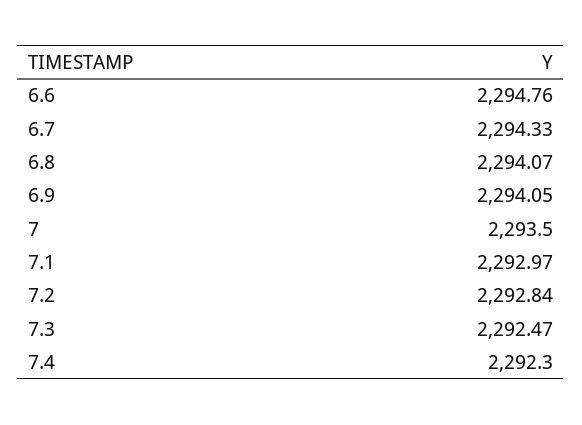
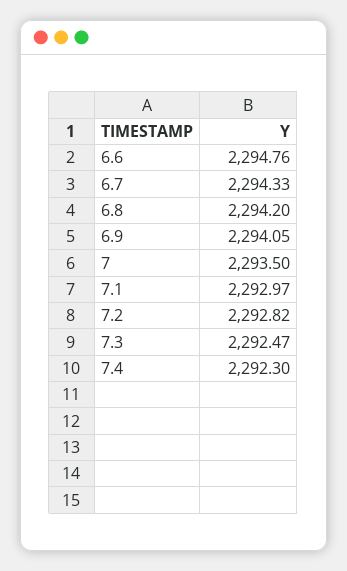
  {
    "6.6": 2294.76,
    "6.7": 2294.33,
-   "6.8": 2294.07,
+   "6.8": 2294.2,
    "6.9": 2294.05,
    "7": 2293.5,
    "7.1": 2292.97,
-   "7.2": 2292.84,
+   "7.2": 2292.82,
    "7.3": 2292.47,
    "7.4": 2292.3
  }

